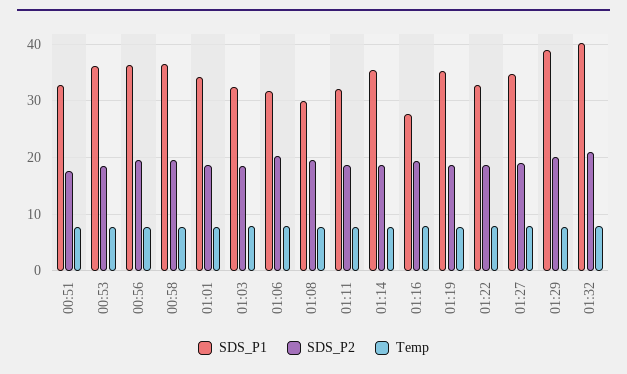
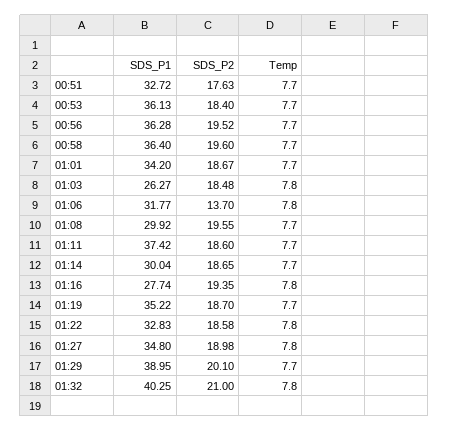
  {
    "SDS_P1": {
      "00:51": 32.72,
      "00:53": 36.13,
      "00:56": 36.28,
      "00:58": 36.4,
      "01:01": 34.2,
-     "01:03": 32,
+     "01:03": 26.27,
      "01:06": 31.77,
      "01:08": 29.92,
-     "01:11": 32,
+     "01:11": 37.42,
-     "01:14": 36,
+     "01:14": 30.04,
      "01:16": 27.74,
      "01:19": 35.22,
      "01:22": 32.83,
      "01:27": 34.8,
      "01:29": 38.95,
      "01:32": 40.25
    },
    "SDS_P2": {
      "00:51": 17.63,
      "00:53": 18.4,
      "00:56": 19.52,
      "00:58": 19.6,
      "01:01": 18.67,
      "01:03": 18.48,
-     "01:06": 20,
+     "01:06": 13.7,
      "01:08": 19.55,
      "01:11": 18.6,
      "01:14": 18.65,
      "01:16": 19.35,
      "01:19": 18.7,
      "01:22": 18.58,
      "01:27": 18.98,
      "01:29": 20.1,
      "01:32": 21
    },
    "Temp": {
      "00:51": 7.7,
      "00:53": 7.7,
      "00:56": 7.7,
      "00:58": 7.7,
      "01:01": 7.7,
      "01:03": 7.8,
      "01:06": 7.8,
      "01:08": 7.7,
      "01:11": 7.7,
      "01:14": 7.7,
      "01:16": 7.8,
      "01:19": 7.7,
      "01:22": 7.8,
      "01:27": 7.8,
      "01:29": 7.7,
      "01:32": 7.8
    }
  }

